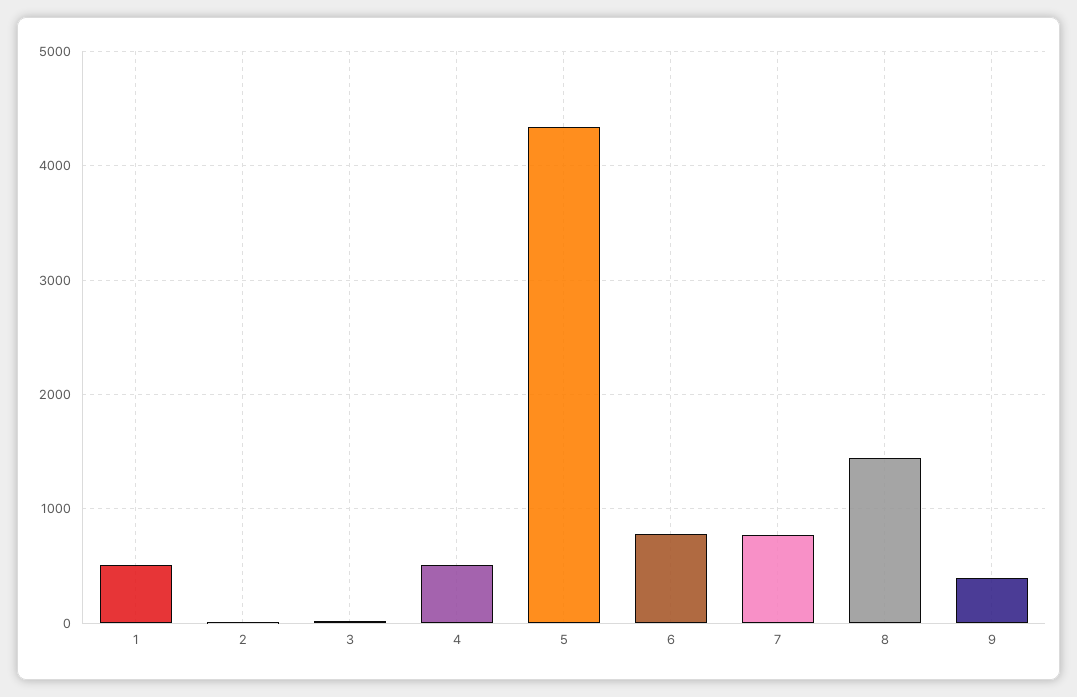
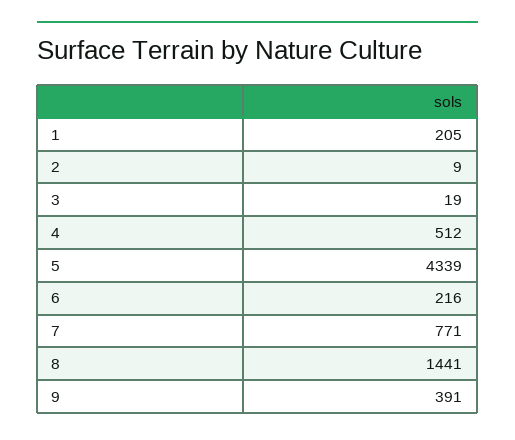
  {
-   "1": 500,
+   "1": 205,
    "2": 9,
    "3": 19,
    "4": 512,
    "5": 4339,
-   "6": 800,
+   "6": 216,
    "7": 771,
    "8": 1441,
    "9": 391
  }

